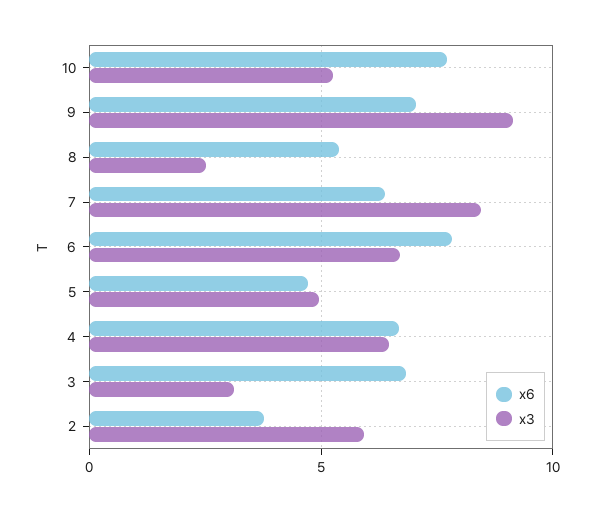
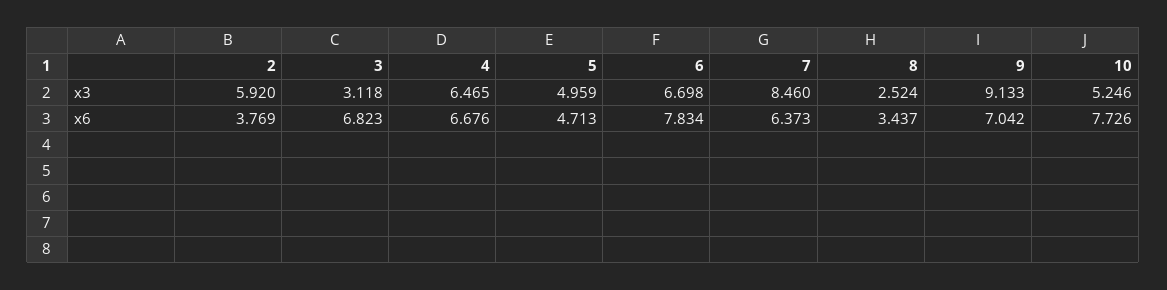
  {
    "x6": {
      "10": 7.726,
      "9": 7.042,
-     "8": 5.5,
+     "8": 3.437,
      "7": 6.373,
      "6": 7.834,
      "5": 4.713,
      "4": 6.676,
      "3": 6.823,
      "2": 3.769
    },
    "x3": {
      "10": 5.246,
      "9": 9.133,
      "8": 2.524,
      "7": 8.46,
      "6": 6.698,
      "5": 4.959,
      "4": 6.465,
      "3": 3.118,
      "2": 5.92
    }
  }

